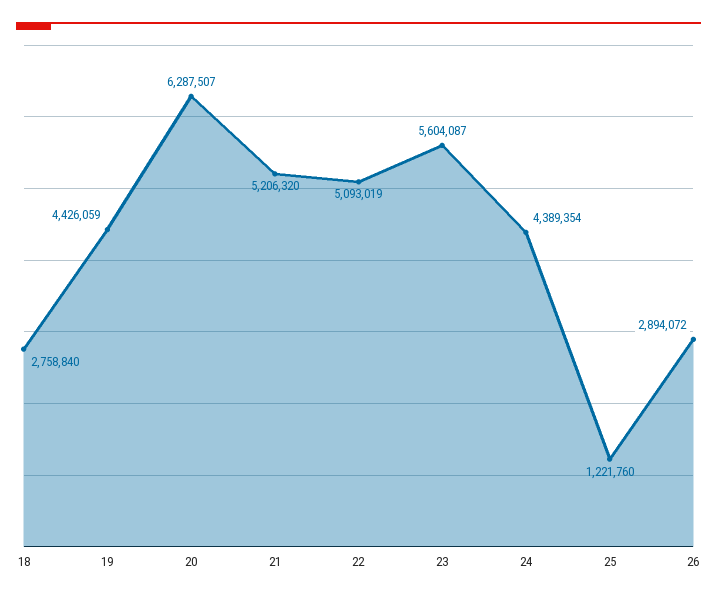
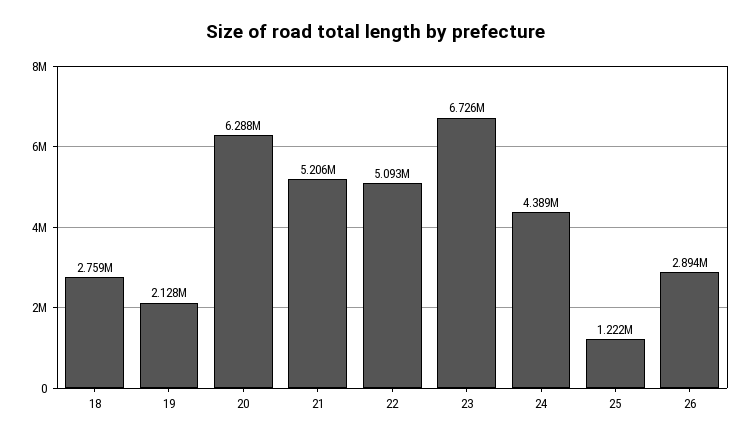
  {
    "18": 2758840,
-   "19": 4426059,
+   "19": 2128000,
    "20": 6287507,
    "21": 5206320,
    "22": 5093019,
-   "23": 5604087,
+   "23": 6726000,
    "24": 4389354,
    "25": 1221760,
    "26": 2894072
  }

